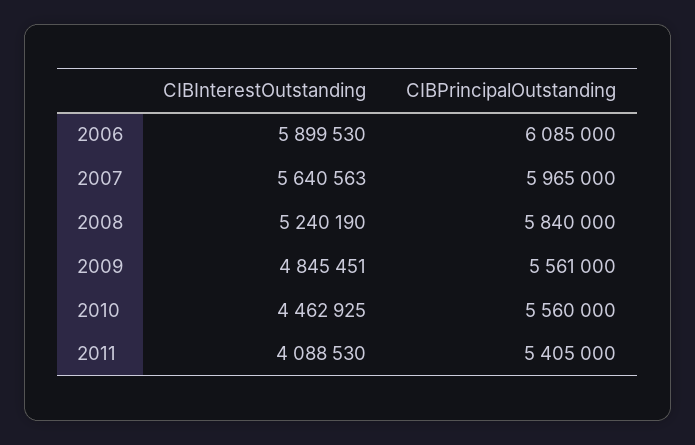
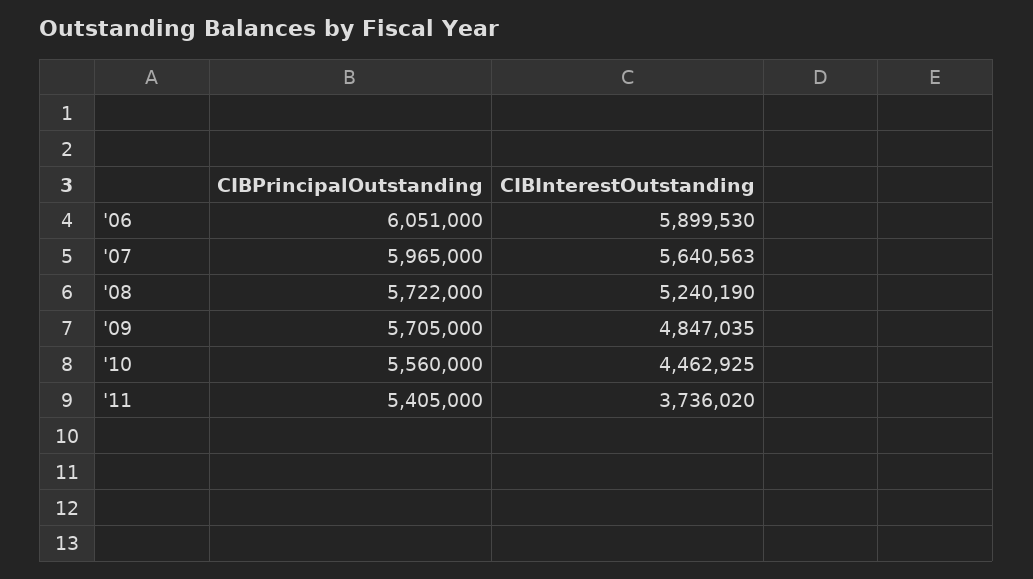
  {
    "CIBInterestOutstanding": {
      "2006": 5899530,
      "2007": 5640563,
      "2008": 5240190,
-     "2009": 4845451,
+     "2009": 4847035,
      "2010": 4462925,
-     "2011": 4088530
+     "2011": 3736020
    },
    "CIBPrincipalOutstanding": {
-     "2006": 6085000,
+     "2006": 6051000,
      "2007": 5965000,
-     "2008": 5840000,
+     "2008": 5722000,
-     "2009": 5561000,
+     "2009": 5705000,
      "2010": 5560000,
      "2011": 5405000
    }
  }

